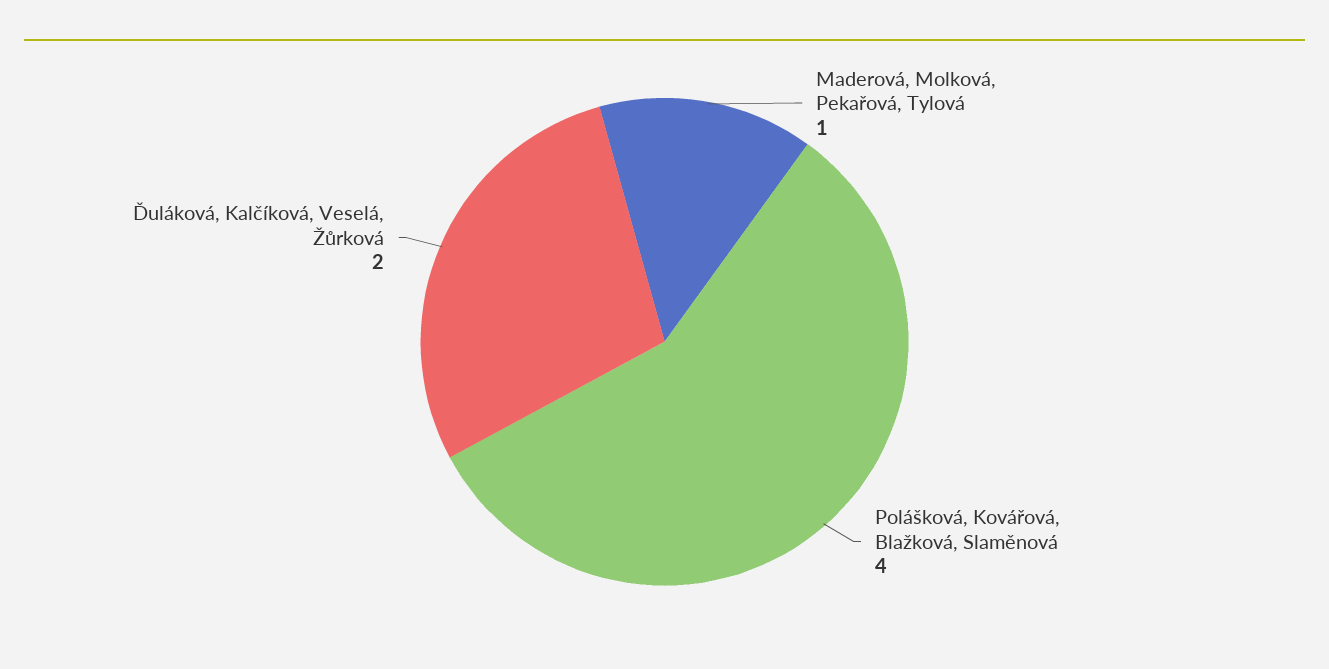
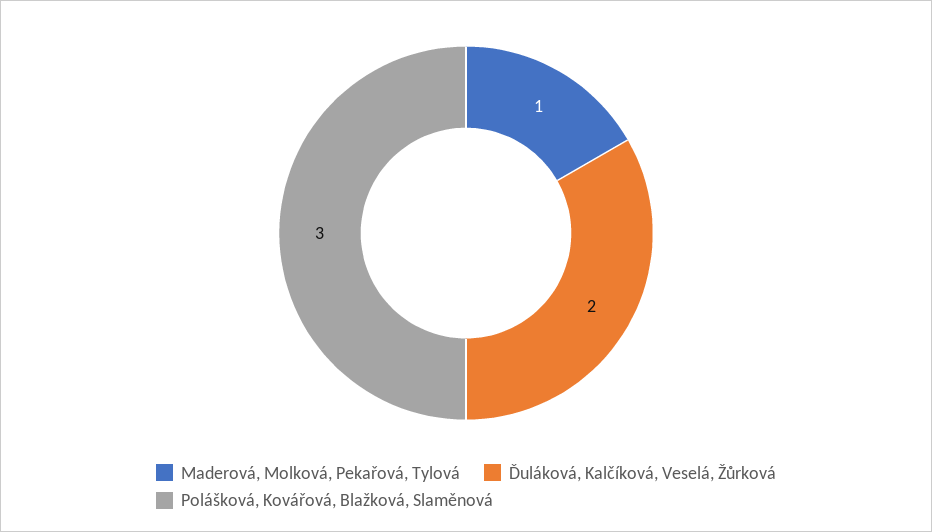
  {
    "Maderová, Molková, Pekařová, Tylová": 1,
-   "Polášková, Kovářová, Blažková, Slaměnová": 4,
+   "Polášková, Kovářová, Blažková, Slaměnová": 3,
    "Ďuláková, Kalčíková, Veselá, Žůrková": 2
  }

